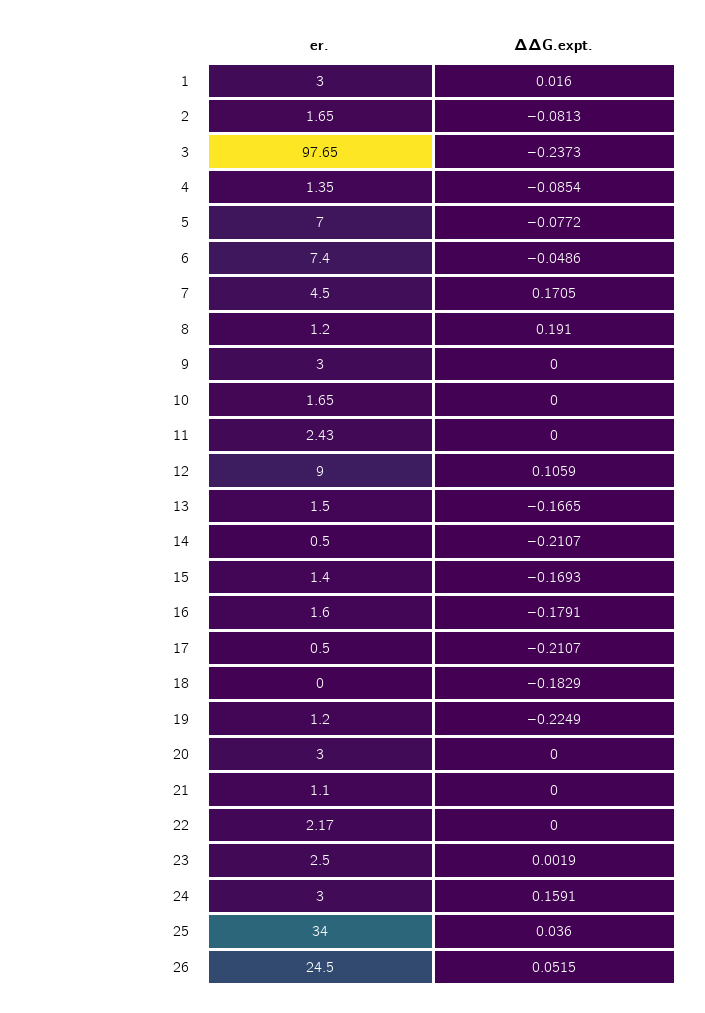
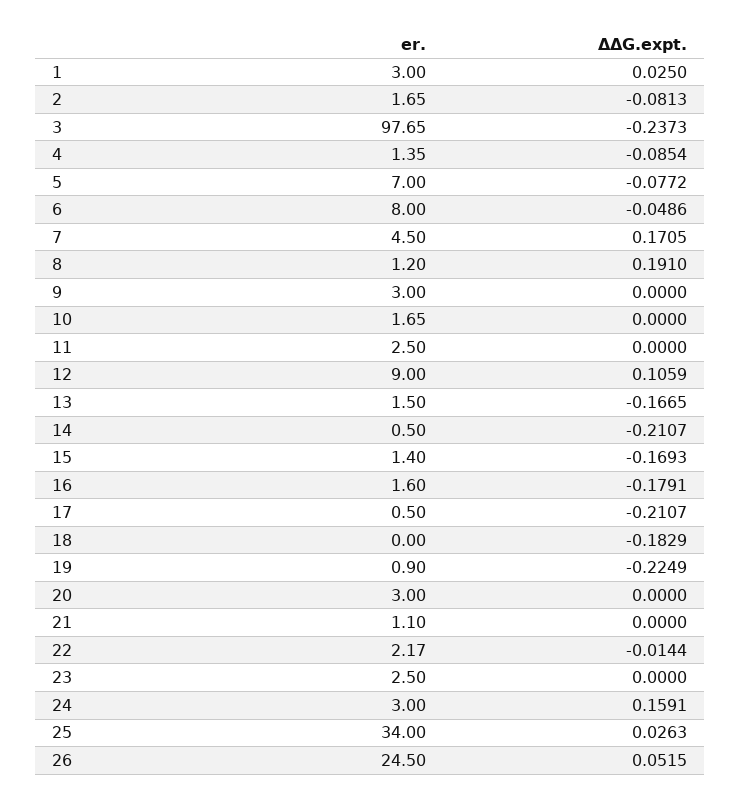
  {
    "er.": {
      "1": 3,
      "2": 1.65,
      "3": 97.65,
      "4": 1.35,
      "5": 7,
-     "6": 7.4,
+     "6": 8,
      "7": 4.5,
      "8": 1.2,
      "9": 3,
      "10": 1.65,
-     "11": 2.43,
+     "11": 2.5,
      "12": 9,
      "13": 1.5,
      "14": 0.5,
      "15": 1.4,
      "16": 1.6,
      "17": 0.5,
      "18": 0,
-     "19": 1.2,
+     "19": 0.9,
      "20": 3,
      "21": 1.1,
      "22": 2.17,
      "23": 2.5,
      "24": 3,
      "25": 34,
      "26": 24.5
    },
    "ΔΔG.expt.": {
-     "1": 0.016,
+     "1": 0.025,
      "2": -0.0813,
      "3": -0.2373,
      "4": -0.0854,
      "5": -0.0772,
      "6": -0.0486,
      "7": 0.1705,
      "8": 0.191,
      "9": 0,
      "10": 0,
      "11": 0,
      "12": 0.1059,
      "13": -0.1665,
      "14": -0.2107,
      "15": -0.1693,
      "16": -0.1791,
      "17": -0.2107,
      "18": -0.1829,
      "19": -0.2249,
      "20": 0,
      "21": 0,
-     "22": 0,
+     "22": -0.0144,
-     "23": 0.0019,
+     "23": 0,
      "24": 0.1591,
-     "25": 0.036,
+     "25": 0.0263,
      "26": 0.0515
    }
  }

